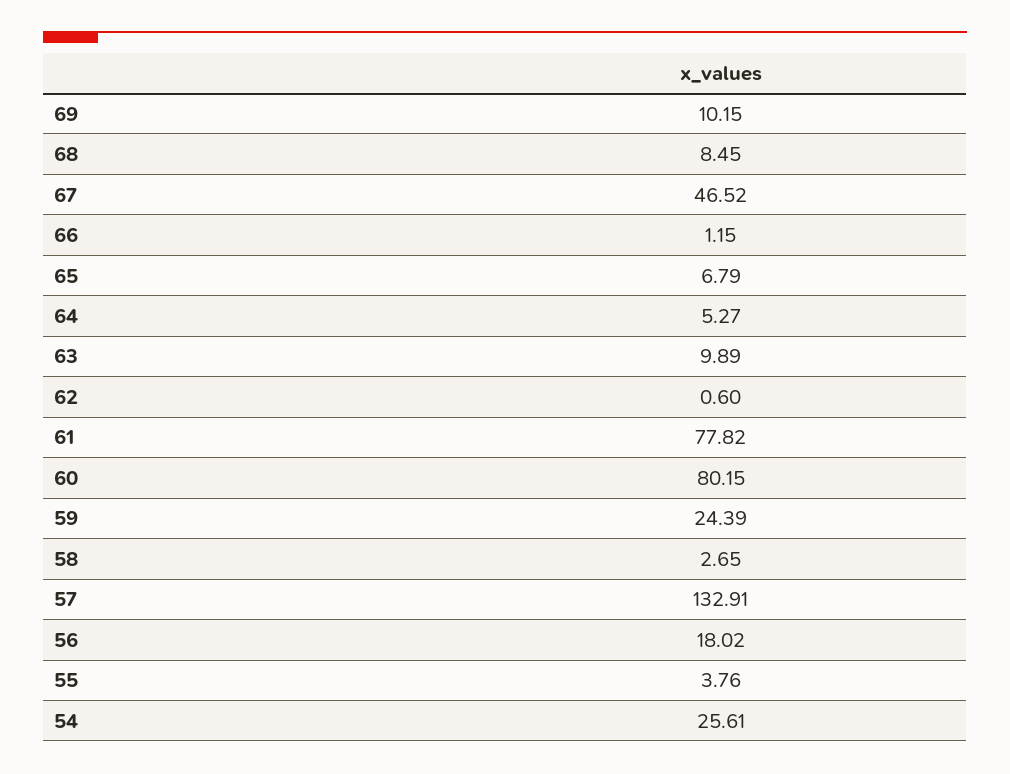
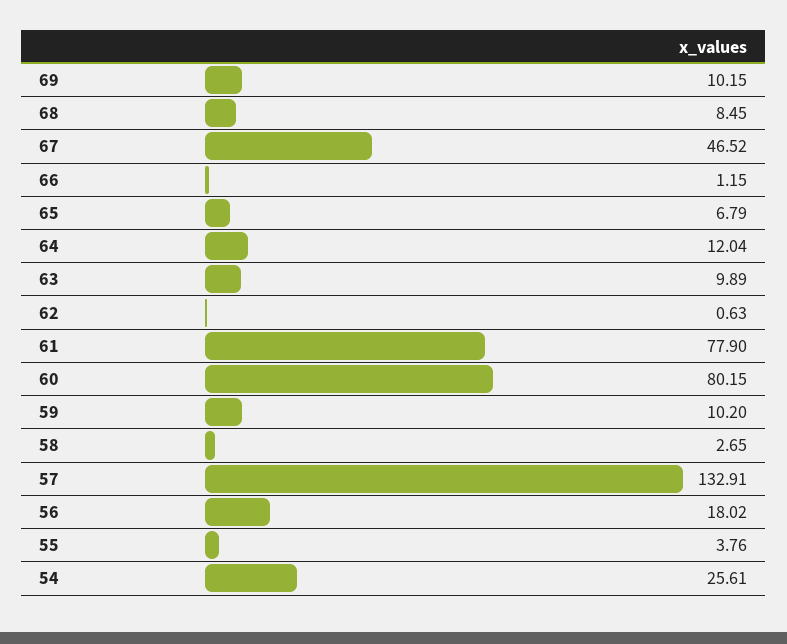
  {
    "69": 10.15,
    "68": 8.45,
    "67": 46.52,
    "66": 1.15,
    "65": 6.79,
-   "64": 5.27,
+   "64": 12.04,
    "63": 9.89,
-   "62": 0.6,
+   "62": 0.63,
-   "61": 77.82,
+   "61": 77.9,
    "60": 80.15,
-   "59": 24.39,
+   "59": 10.2,
    "58": 2.65,
    "57": 132.91,
    "56": 18.02,
    "55": 3.76,
    "54": 25.61
  }

